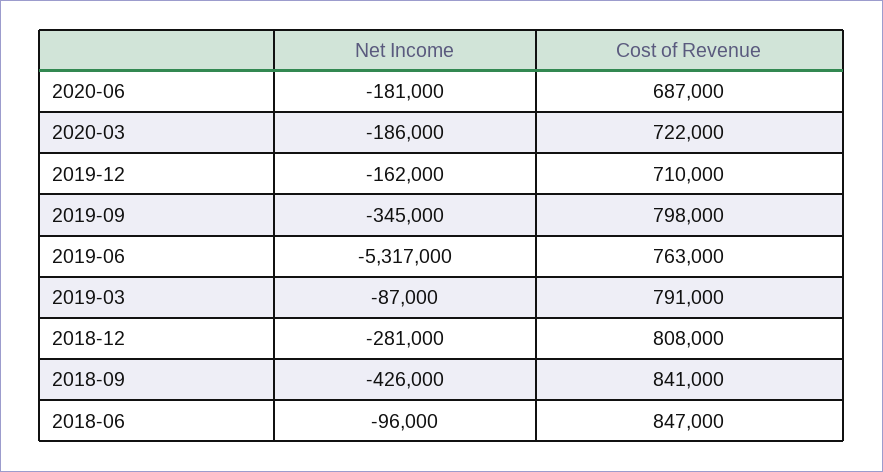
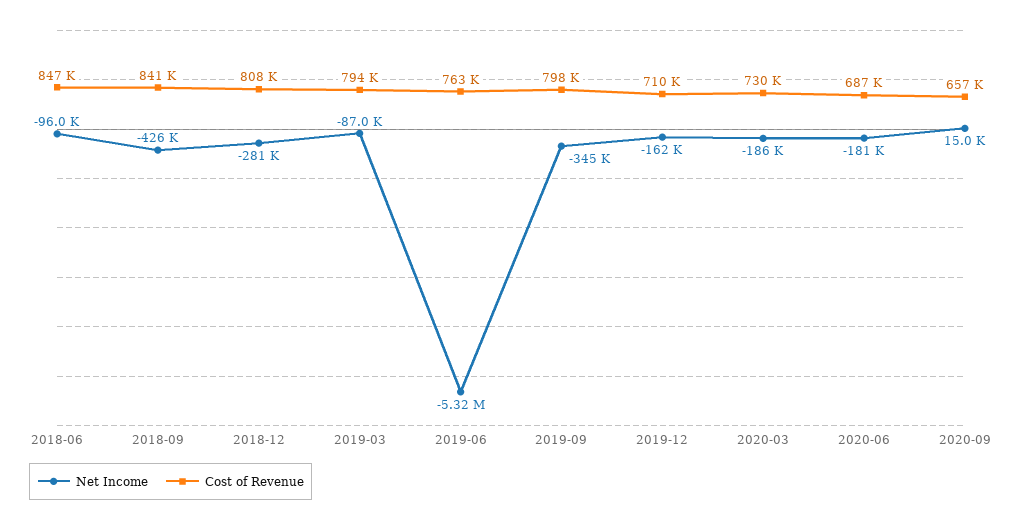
  {
    "Net Income": {
      "2020-06": -181000,
      "2020-03": -186000,
      "2019-12": -162000,
      "2019-09": -345000,
      "2019-06": -5317000,
      "2019-03": -87000,
      "2018-12": -281000,
      "2018-09": -426000,
-     "2018-06": -96000
+     "2018-06": -96000,
+     "2020-09": 15000
    },
    "Cost of Revenue": {
      "2020-06": 687000,
-     "2020-03": 722000,
+     "2020-03": 730000,
      "2019-12": 710000,
      "2019-09": 798000,
      "2019-06": 763000,
-     "2019-03": 791000,
+     "2019-03": 794000,
      "2018-12": 808000,
      "2018-09": 841000,
-     "2018-06": 847000
+     "2018-06": 847000,
+     "2020-09": 657000
    }
  }

